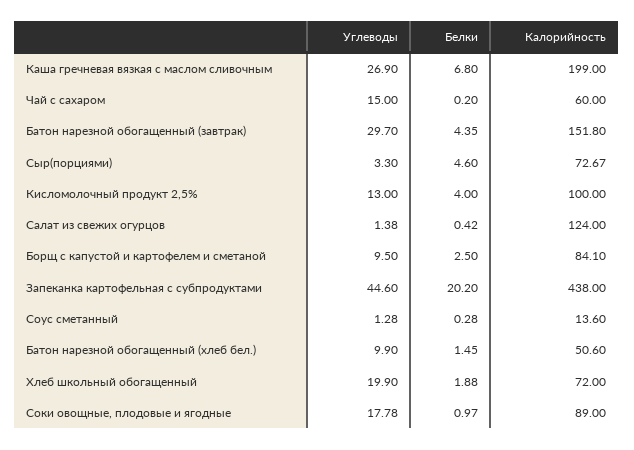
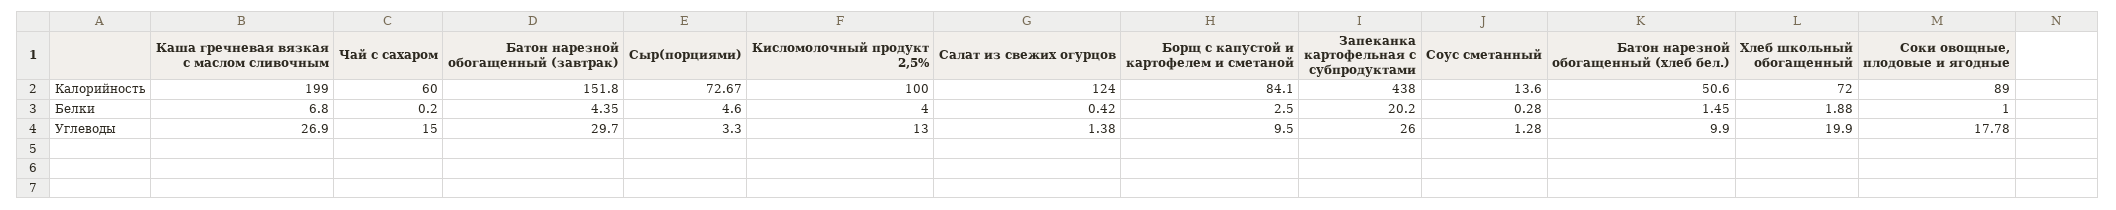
  {
    "Углеводы": {
      "Каша гречневая вязкая с маслом сливочным": 26.9,
      "Чай с сахаром": 15,
      "Батон нарезной обогащенный (завтрак)": 29.7,
      "Сыр(порциями)": 3.3,
      "Кисломолочный продукт 2,5%": 13,
      "Салат из свежих огурцов": 1.38,
      "Борщ с капустой и картофелем и сметаной": 9.5,
-     "Запеканка картофельная с субпродуктами": 44.6,
+     "Запеканка картофельная с субпродуктами": 26,
      "Соус сметанный": 1.28,
      "Батон нарезной обогащенный (хлеб бел.)": 9.9,
      "Хлеб школьный обогащенный": 19.9,
      "Соки овощные, плодовые и ягодные": 17.78
    },
    "Белки": {
      "Каша гречневая вязкая с маслом сливочным": 6.8,
      "Чай с сахаром": 0.2,
      "Батон нарезной обогащенный (завтрак)": 4.35,
      "Сыр(порциями)": 4.6,
      "Кисломолочный продукт 2,5%": 4,
      "Салат из свежих огурцов": 0.42,
      "Борщ с капустой и картофелем и сметаной": 2.5,
      "Запеканка картофельная с субпродуктами": 20.2,
      "Соус сметанный": 0.28,
      "Батон нарезной обогащенный (хлеб бел.)": 1.45,
      "Хлеб школьный обогащенный": 1.88,
-     "Соки овощные, плодовые и ягодные": 0.97
+     "Соки овощные, плодовые и ягодные": 1
    },
    "Калорийность": {
      "Каша гречневая вязкая с маслом сливочным": 199,
      "Чай с сахаром": 60,
      "Батон нарезной обогащенный (завтрак)": 151.8,
      "Сыр(порциями)": 72.67,
      "Кисломолочный продукт 2,5%": 100,
      "Салат из свежих огурцов": 124,
      "Борщ с капустой и картофелем и сметаной": 84.1,
      "Запеканка картофельная с субпродуктами": 438,
      "Соус сметанный": 13.6,
      "Батон нарезной обогащенный (хлеб бел.)": 50.6,
      "Хлеб школьный обогащенный": 72,
      "Соки овощные, плодовые и ягодные": 89
    }
  }

